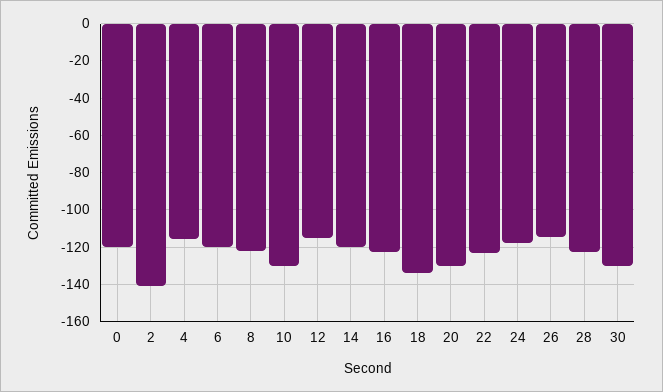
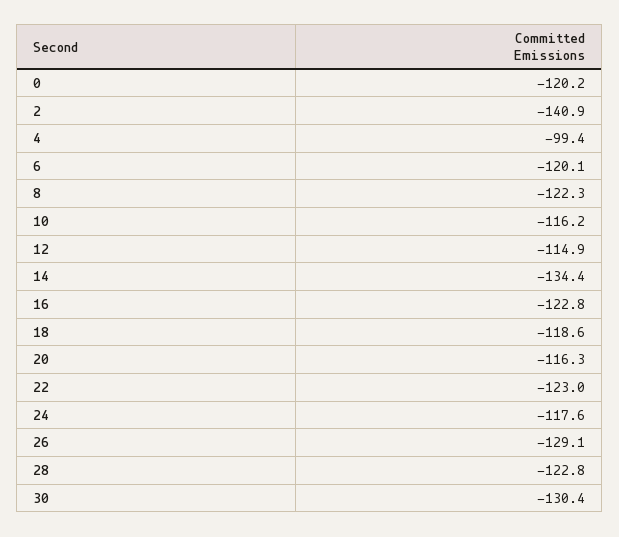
  {
    "0": -120.2,
    "2": -140.9,
-   "4": -115,
+   "4": -99.4,
    "6": -120.1,
    "8": -122.3,
-   "10": -130,
+   "10": -116.2,
    "12": -114.9,
-   "14": -120,
+   "14": -134.4,
    "16": -122.8,
-   "18": -135,
+   "18": -118.6,
-   "20": -130,
+   "20": -116.3,
    "22": -123,
    "24": -117.6,
-   "26": -115,
+   "26": -129.1,
    "28": -122.8,
    "30": -130.4
  }

